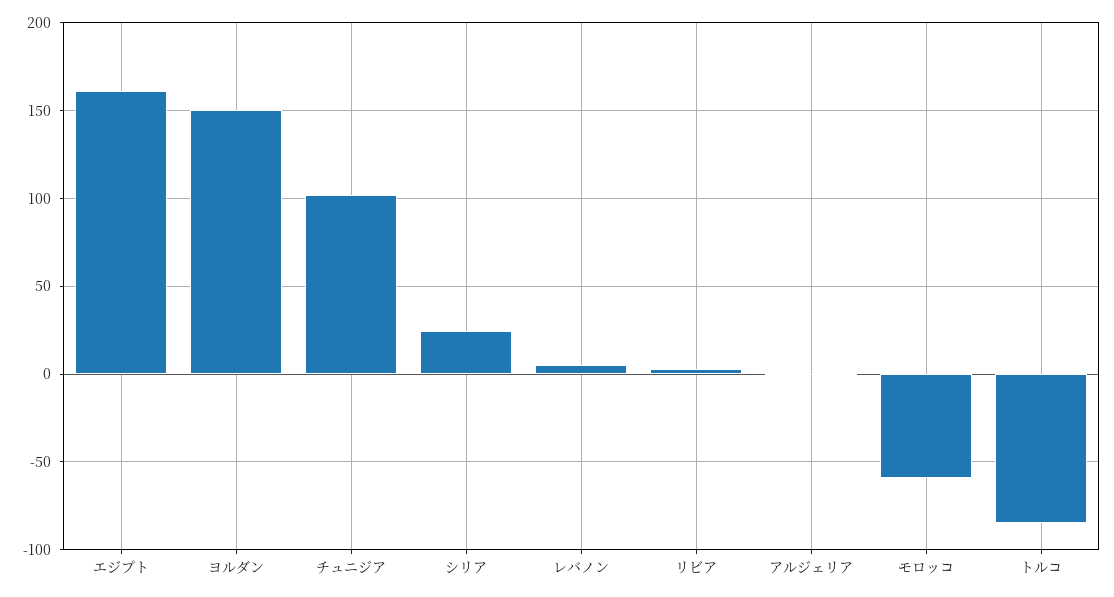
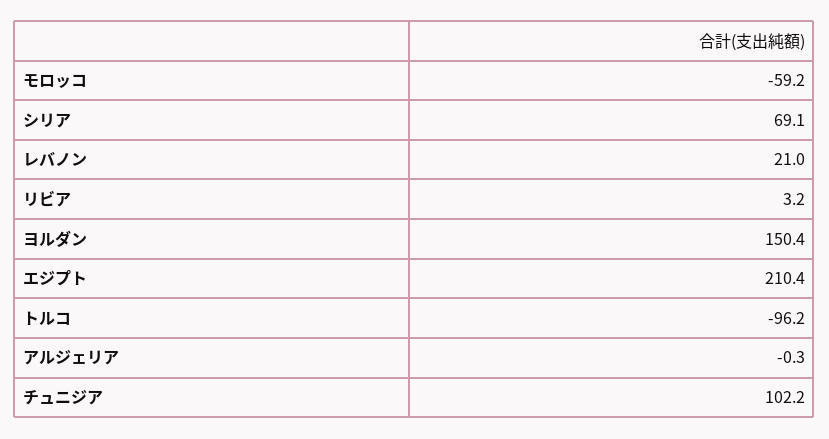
  {
-   "エジプト": 160,
+   "エジプト": 210.4,
    "ヨルダン": 150.4,
    "チュニジア": 102.2,
-   "シリア": 25,
+   "シリア": 69.1,
-   "レバノン": 5,
+   "レバノン": 21,
    "リビア": 3.2,
    "アルジェリア": -0.3,
    "モロッコ": -59.2,
-   "トルコ": -85
+   "トルコ": -96.2
  }

